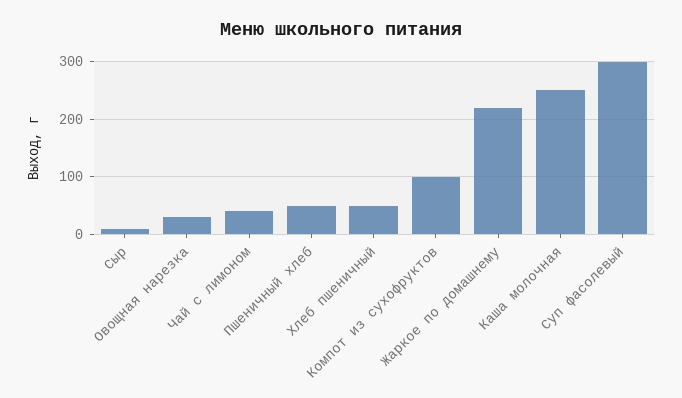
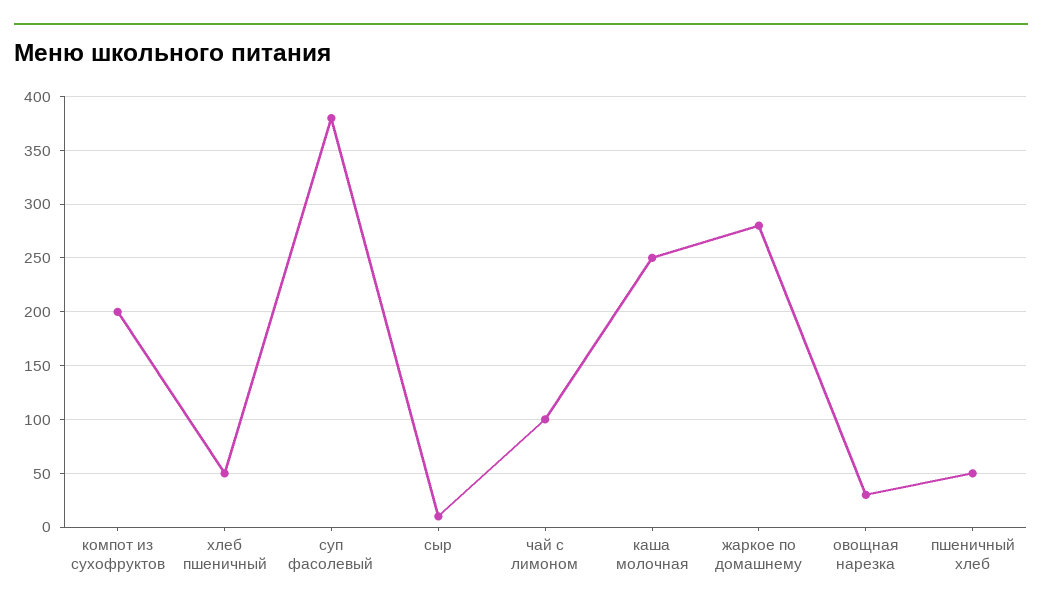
  {
    "Сыр": 10,
    "Овощная нарезка": 30,
-   "Чай с лимоном": 40,
+   "Чай с лимоном": 100,
    "Пшеничный хлеб": 50,
    "Хлеб пшеничный": 50,
-   "Компот из сухофруктов": 100,
+   "Компот из сухофруктов": 200,
-   "Жаркое по домашнему": 220,
+   "Жаркое по домашнему": 280,
    "Каша молочная": 250,
-   "Суп фасолевый": 300
+   "Суп фасолевый": 380
  }

